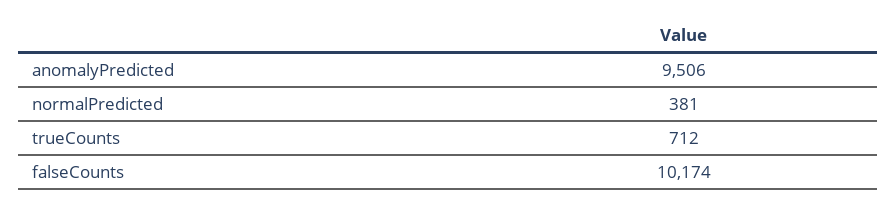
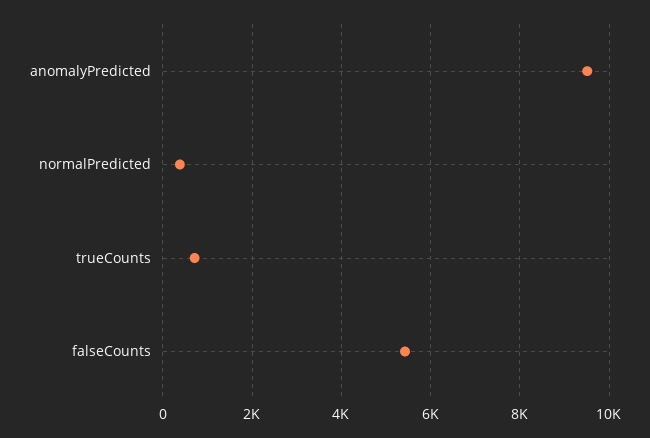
  {
    "anomalyPredicted": 9506,
    "normalPredicted": 381,
    "trueCounts": 712,
-   "falseCounts": 10174
+   "falseCounts": 5400
  }

